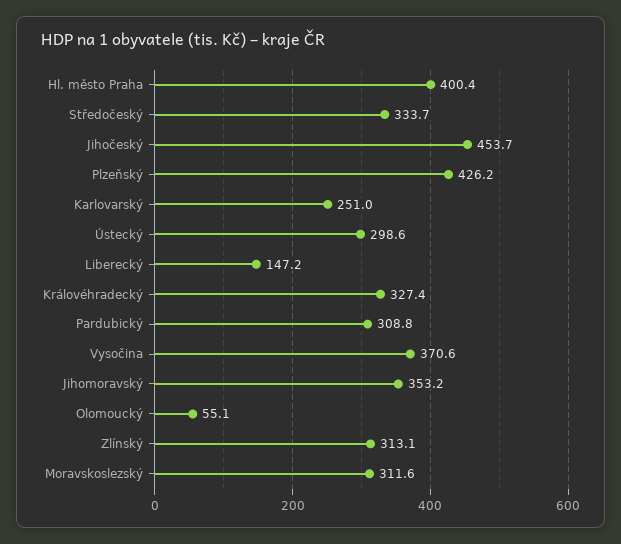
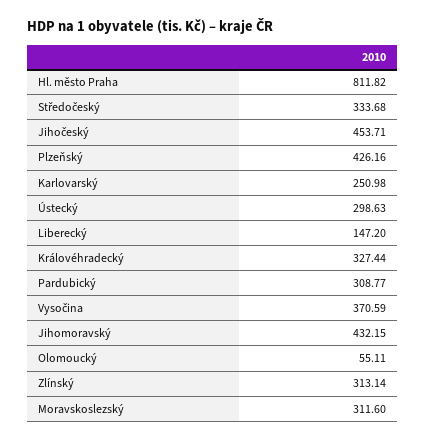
  {
-   "Hl. město Praha": 400.4,
+   "Hl. město Praha": 811.82,
    "Středočeský": 333.68,
    "Jihоčeský": 453.71,
    "Plzeňský": 426.16,
    "Karlovarský": 250.98,
    "Ústecký": 298.63,
    "Liberecký": 147.2,
    "Královéhradecký": 327.44,
    "Pardubický": 308.77,
    "Vysočina": 370.59,
-   "Jihomoravský": 353.2,
+   "Jihomoravský": 432.15,
    "Olomoucký": 55.11,
    "Zlínský": 313.14,
    "Moravskoslezský": 311.6
  }

